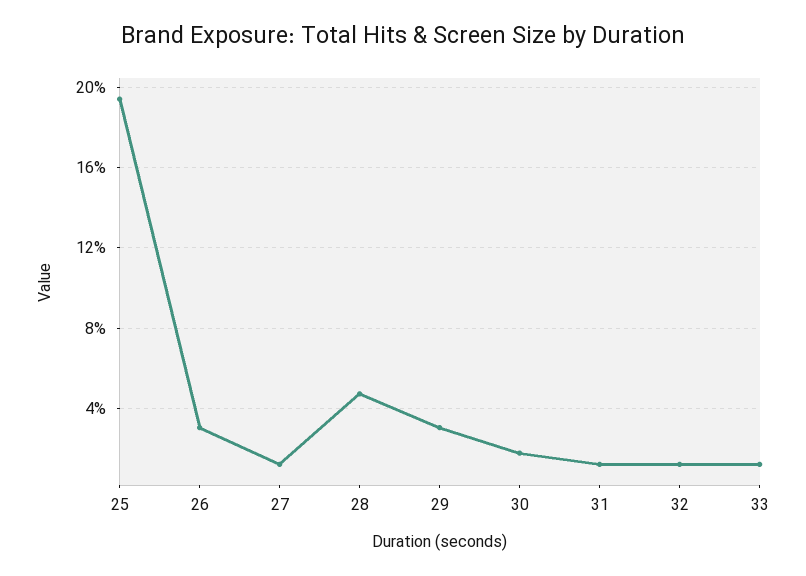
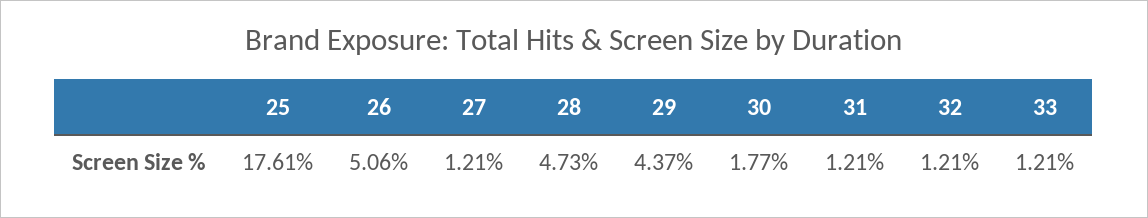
  {
-   "25": 19.5,
+   "25": 17.61,
-   "26": 3,
+   "26": 5.06,
    "27": 1.21,
    "28": 4.73,
-   "29": 3,
+   "29": 4.37,
    "30": 1.77,
    "31": 1.21,
    "32": 1.21,
    "33": 1.21
  }

